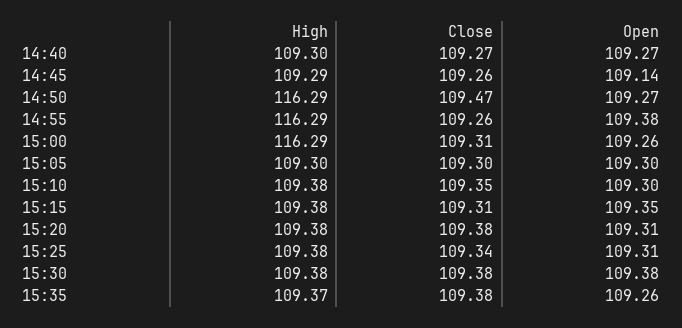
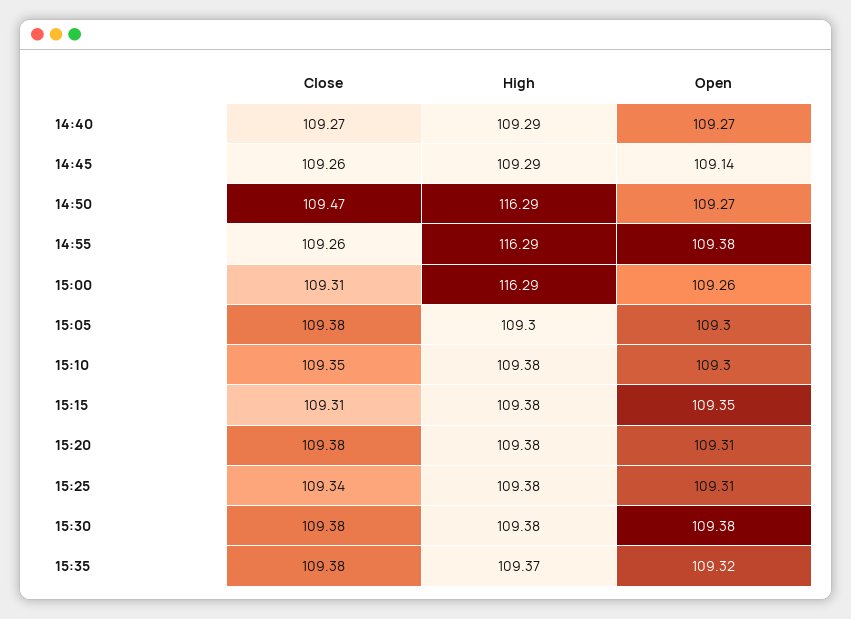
  {
    "High": {
-     "14:40": 109.3,
+     "14:40": 109.29,
      "14:45": 109.29,
      "14:50": 116.29,
      "14:55": 116.29,
      "15:00": 116.29,
      "15:05": 109.3,
      "15:10": 109.38,
      "15:15": 109.38,
      "15:20": 109.38,
      "15:25": 109.38,
      "15:30": 109.38,
      "15:35": 109.37
    },
    "Close": {
      "14:40": 109.27,
      "14:45": 109.26,
      "14:50": 109.47,
      "14:55": 109.26,
      "15:00": 109.31,
-     "15:05": 109.3,
+     "15:05": 109.38,
      "15:10": 109.35,
      "15:15": 109.31,
      "15:20": 109.38,
      "15:25": 109.34,
      "15:30": 109.38,
      "15:35": 109.38
    },
    "Open": {
      "14:40": 109.27,
      "14:45": 109.14,
      "14:50": 109.27,
      "14:55": 109.38,
      "15:00": 109.26,
      "15:05": 109.3,
      "15:10": 109.3,
      "15:15": 109.35,
      "15:20": 109.31,
      "15:25": 109.31,
      "15:30": 109.38,
-     "15:35": 109.26
+     "15:35": 109.32
    }
  }

